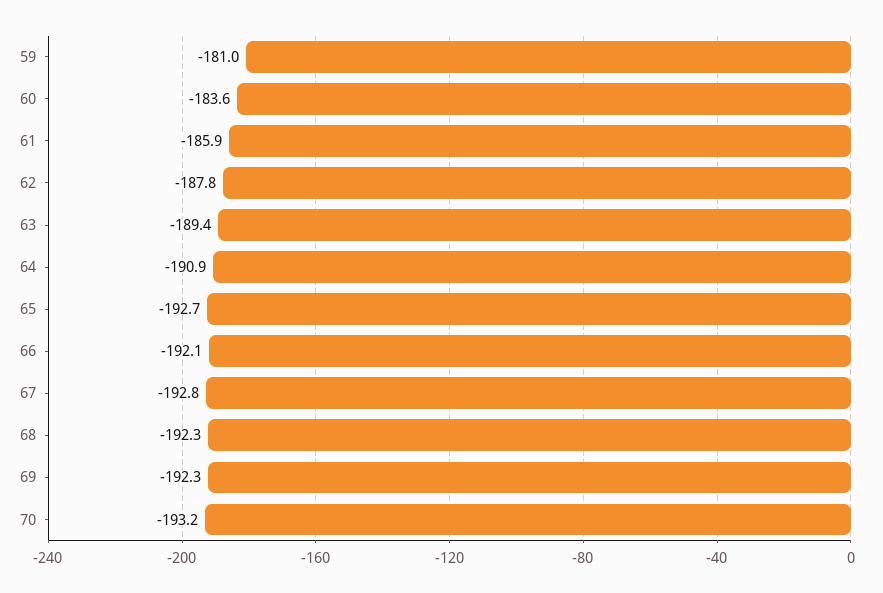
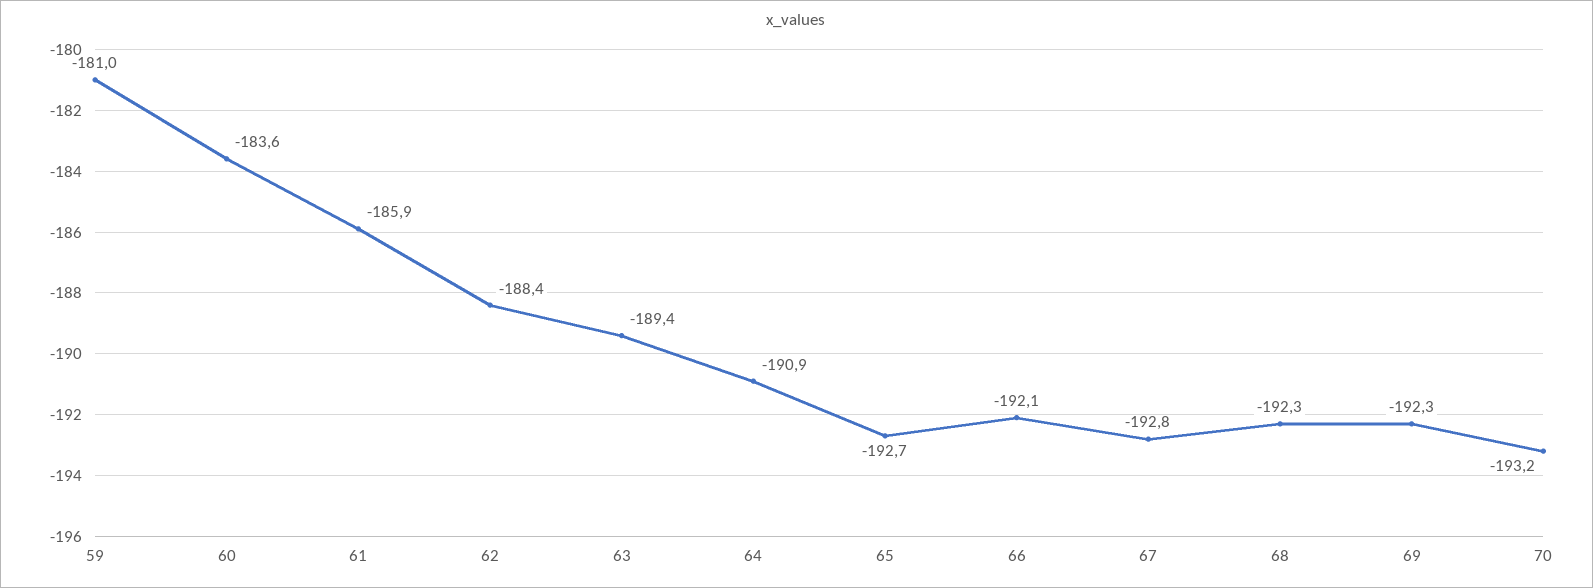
  {
    "59": -181,
    "60": -183.6,
    "61": -185.9,
-   "62": -187.8,
+   "62": -188.4,
    "63": -189.4,
    "64": -190.9,
    "65": -192.7,
    "66": -192.1,
    "67": -192.8,
    "68": -192.3,
    "69": -192.3,
    "70": -193.2
  }

